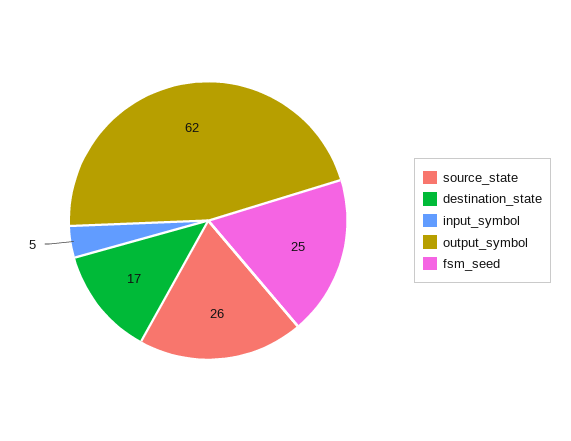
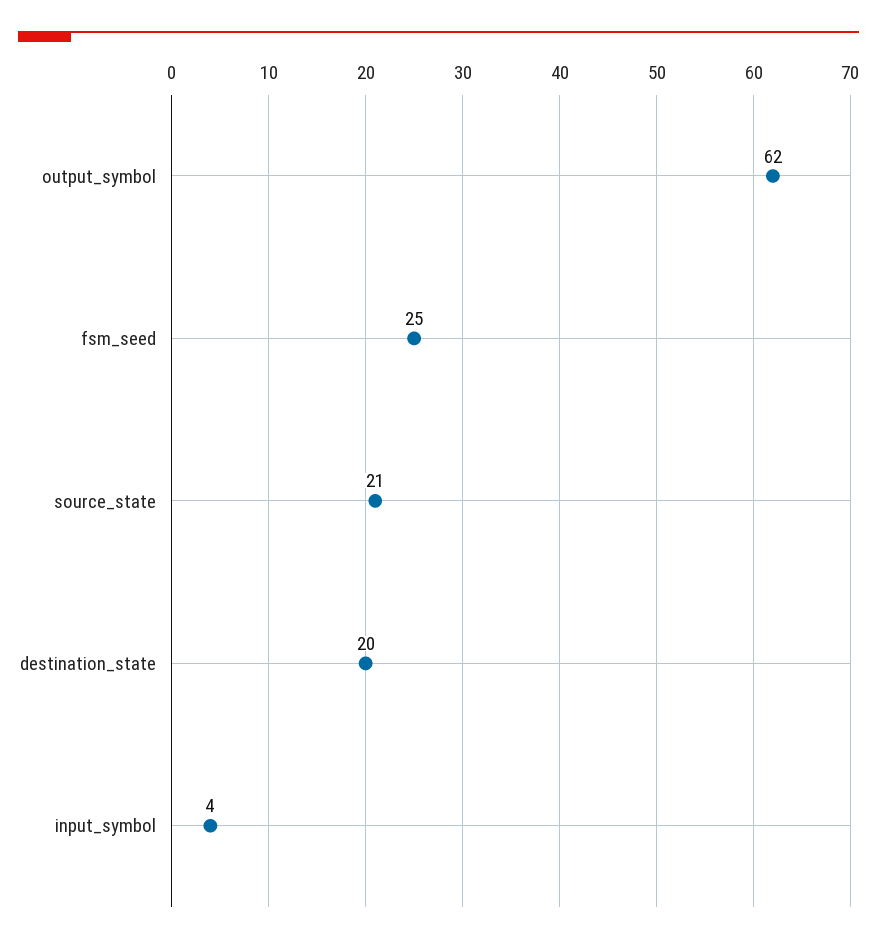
  {
-   "source_state": 26,
+   "source_state": 21,
-   "destination_state": 17,
+   "destination_state": 20,
-   "input_symbol": 5,
+   "input_symbol": 4,
    "output_symbol": 62,
    "fsm_seed": 25
  }

